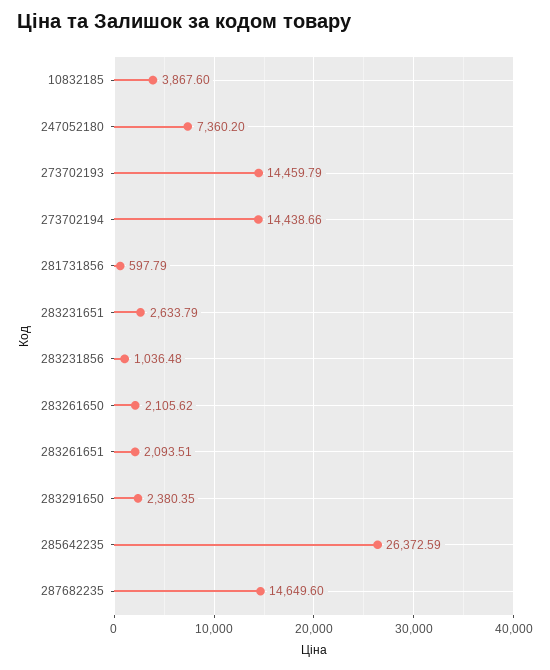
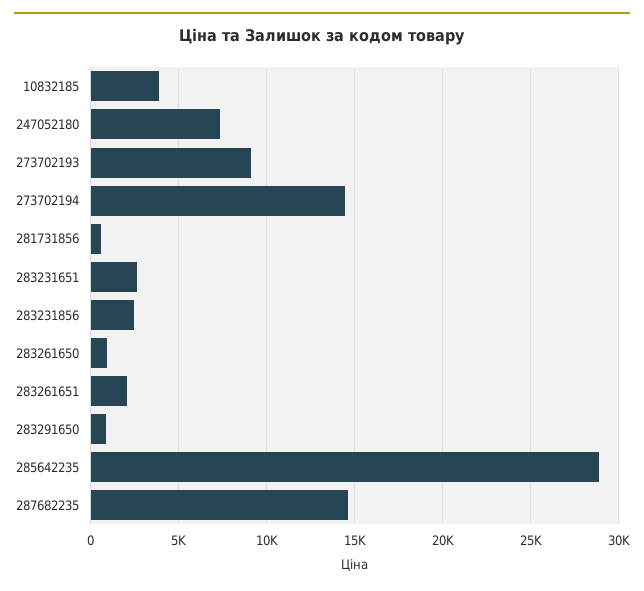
  {
    "10832185": 3867.6,
    "247052180": 7360.2,
-   "273702193": 14459.79,
+   "273702193": 9000,
    "273702194": 14438.66,
    "281731856": 597.79,
    "283231651": 2633.79,
-   "283231856": 1036.48,
+   "283231856": 2500,
-   "283261650": 2105.62,
+   "283261650": 1000,
    "283261651": 2093.51,
-   "283291650": 2380.35,
+   "283291650": 1000,
-   "285642235": 26372.59,
+   "285642235": 29000,
    "287682235": 14649.6
  }

